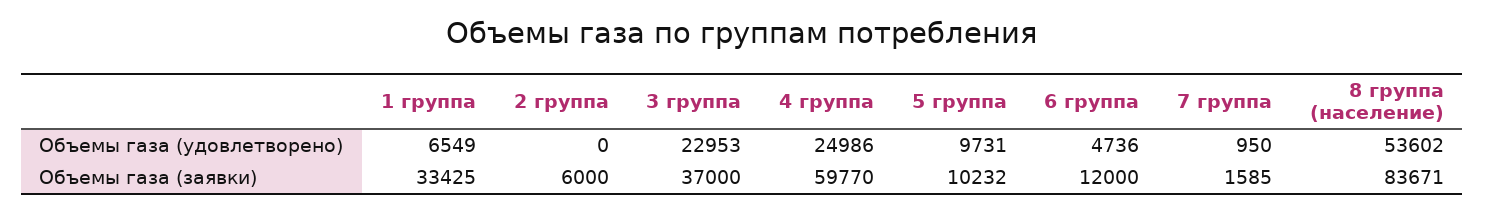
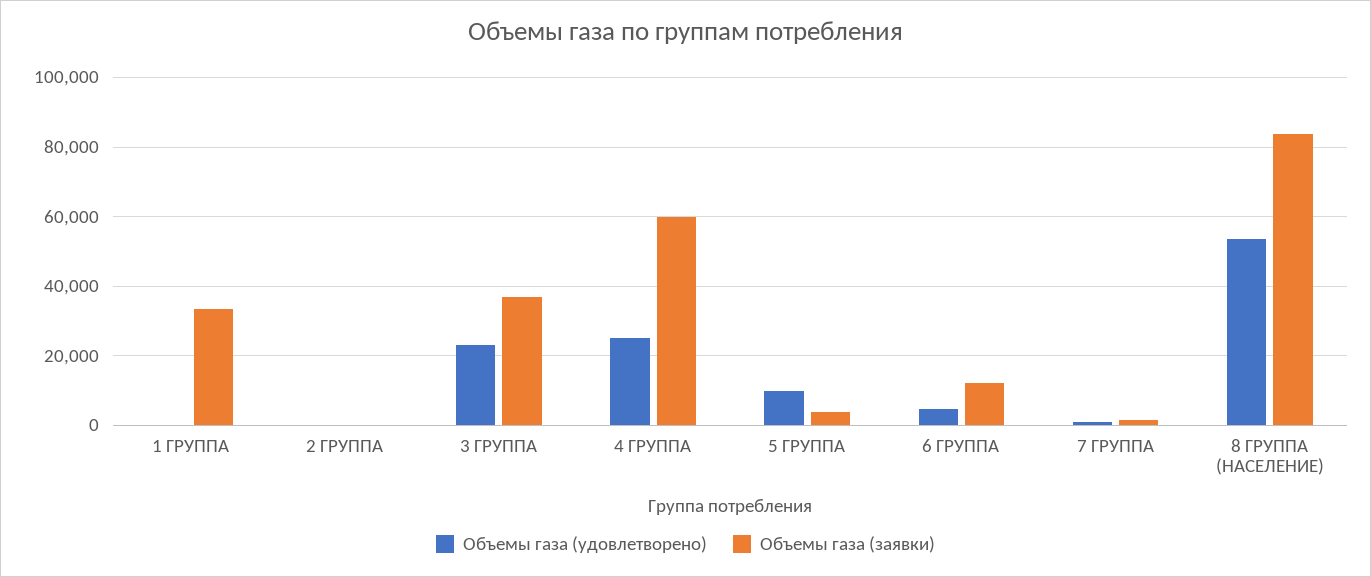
  {
    "Объемы газа (удовлетворено)": {
-     "1 группа": 6549,
+     "1 группа": 0,
      "2 группа": 0,
      "3 группа": 22953,
      "4 группа": 24986,
      "5 группа": 9731,
      "6 группа": 4736,
      "7 группа": 950,
      "8 группа (население)": 53602
    },
    "Объемы газа (заявки)": {
      "1 группа": 33425,
-     "2 группа": 6000,
+     "2 группа": 0,
      "3 группа": 37000,
      "4 группа": 59770,
-     "5 группа": 10232,
+     "5 группа": 4000,
      "6 группа": 12000,
      "7 группа": 1585,
      "8 группа (население)": 83671
    }
  }

